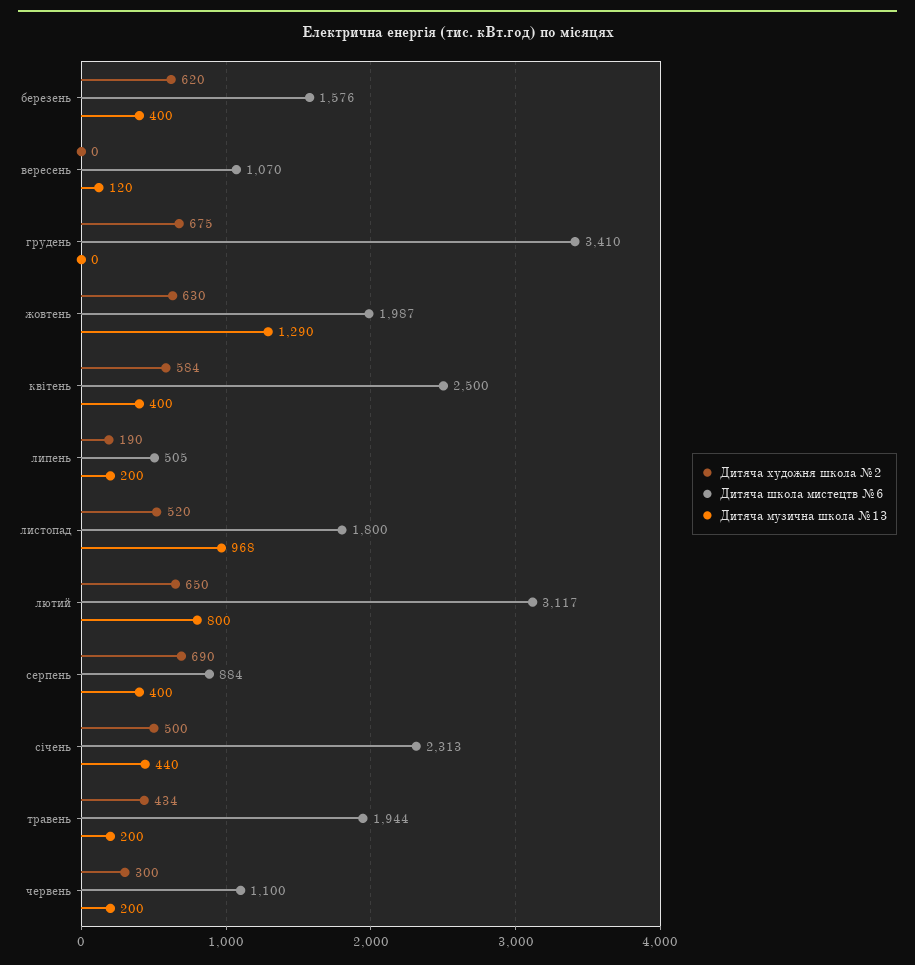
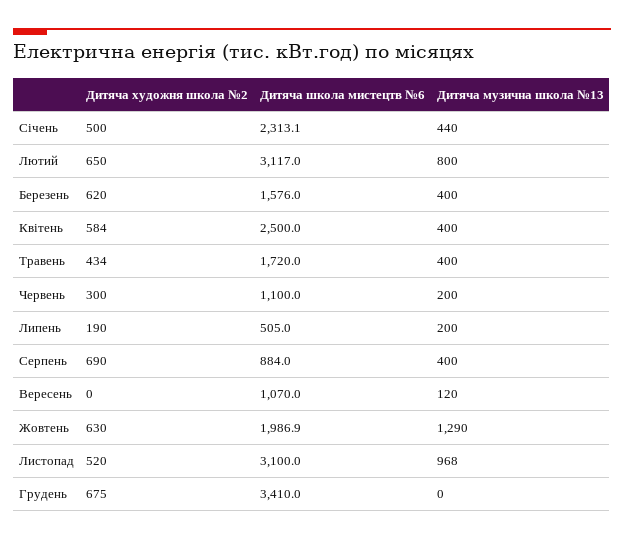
  {
    "Дитяча художня школа №2": {
      "березень": 620,
      "вересень": 0,
      "грудень": 675,
      "жовтень": 630,
      "квітень": 584,
      "липень": 190,
      "листопад": 520,
      "лютий": 650,
      "серпень": 690,
      "січень": 500,
      "травень": 434,
      "червень": 300
    },
    "Дитяча школа мистецтв №6": {
      "березень": 1576,
      "вересень": 1070,
      "грудень": 3410,
      "жовтень": 1986.9,
      "квітень": 2500,
      "липень": 505,
-     "листопад": 1800,
+     "листопад": 3100,
      "лютий": 3117,
      "серпень": 884,
      "січень": 2313.1,
-     "травень": 1944,
+     "травень": 1720,
      "червень": 1100
    },
    "Дитяча музична школа №13": {
      "березень": 400,
      "вересень": 120,
      "грудень": 0,
      "жовтень": 1290,
      "квітень": 400,
      "липень": 200,
      "листопад": 968,
      "лютий": 800,
      "серпень": 400,
      "січень": 440,
-     "травень": 200,
+     "травень": 400,
      "червень": 200
    }
  }

